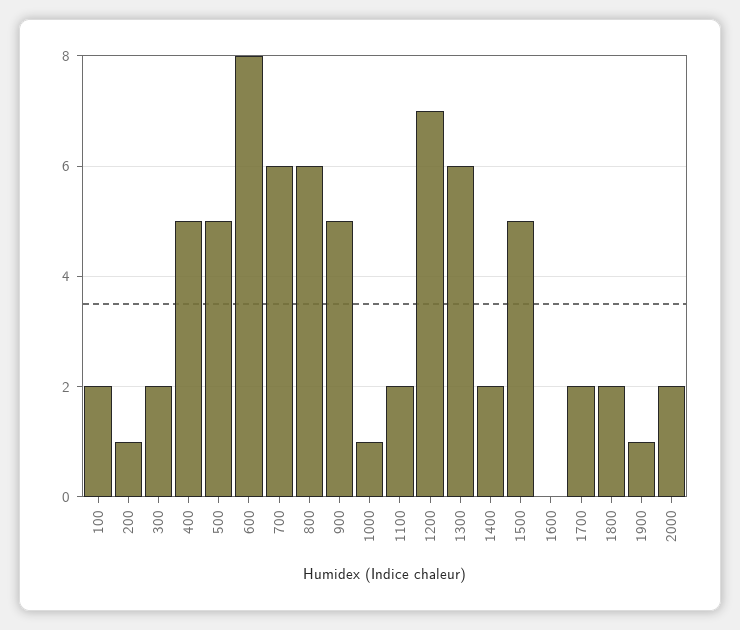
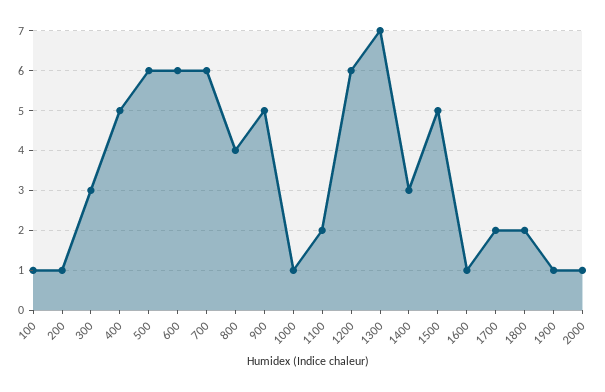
  {
-   "100": 2,
+   "100": 1,
    "200": 1,
-   "300": 2,
+   "300": 3,
    "400": 5,
-   "500": 5,
+   "500": 6,
-   "600": 8,
+   "600": 6,
    "700": 6,
-   "800": 6,
+   "800": 4,
    "900": 5,
    "1000": 1,
    "1100": 2,
-   "1200": 7,
+   "1200": 6,
-   "1300": 6,
+   "1300": 7,
-   "1400": 2,
+   "1400": 3,
    "1500": 5,
-   "1600": 0,
+   "1600": 1,
    "1700": 2,
    "1800": 2,
    "1900": 1,
-   "2000": 2
+   "2000": 1
  }

